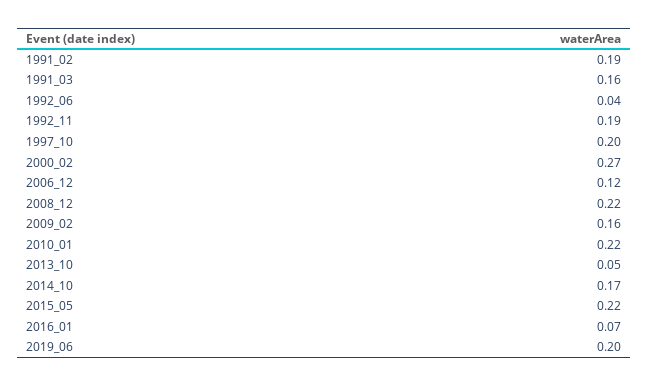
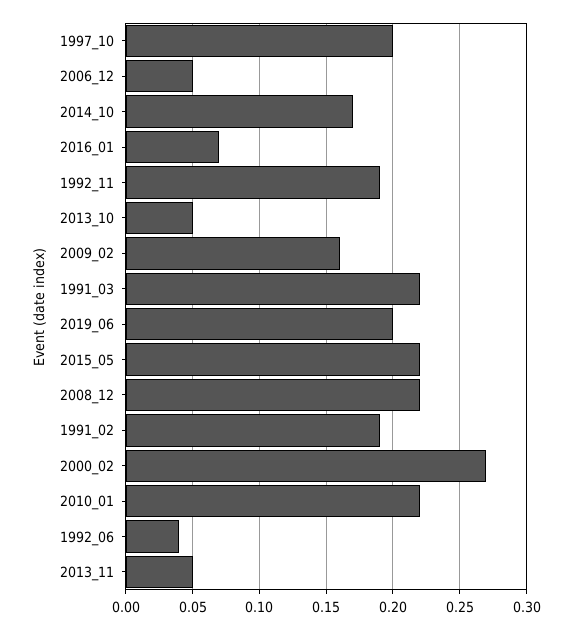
  {
    "1991_02": 0.19,
-   "1991_03": 0.16,
+   "1991_03": 0.22,
    "1992_06": 0.04,
    "1992_11": 0.19,
    "1997_10": 0.2,
    "2000_02": 0.27,
-   "2006_12": 0.12,
+   "2006_12": 0.05,
    "2008_12": 0.22,
    "2009_02": 0.16,
    "2010_01": 0.22,
    "2013_10": 0.05,
    "2014_10": 0.17,
    "2015_05": 0.22,
    "2016_01": 0.07,
-   "2019_06": 0.2
+   "2019_06": 0.2,
+   "2013_11": 0.05
  }

